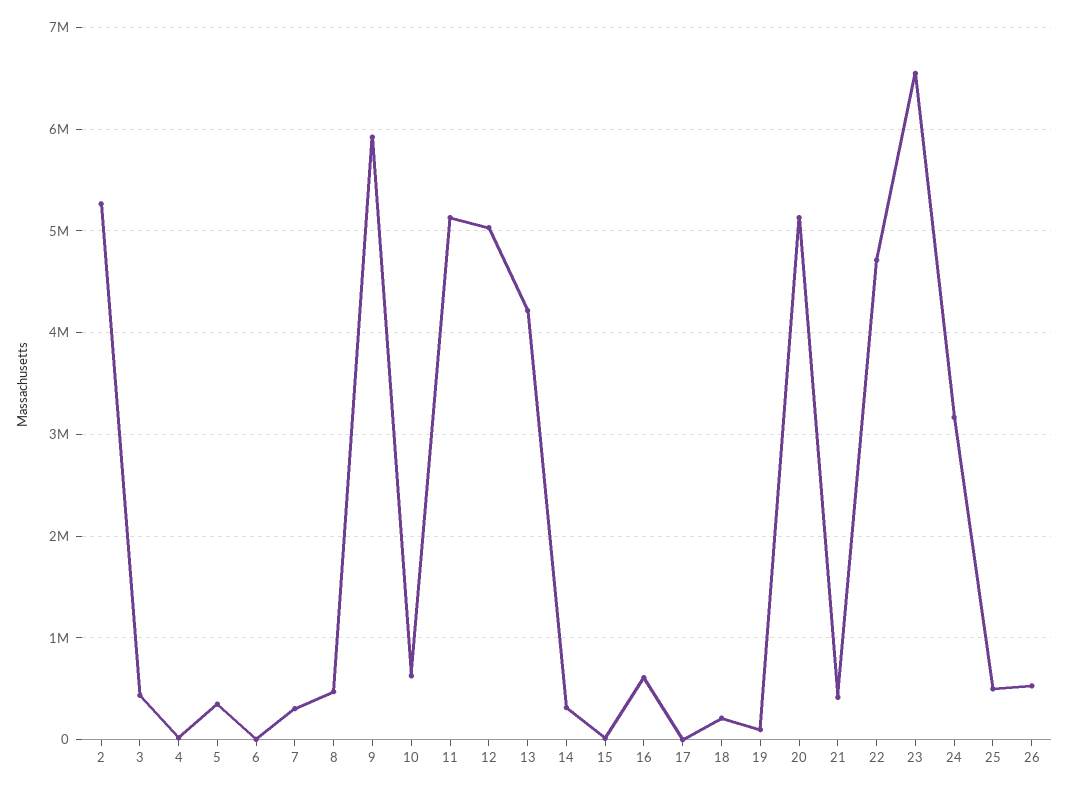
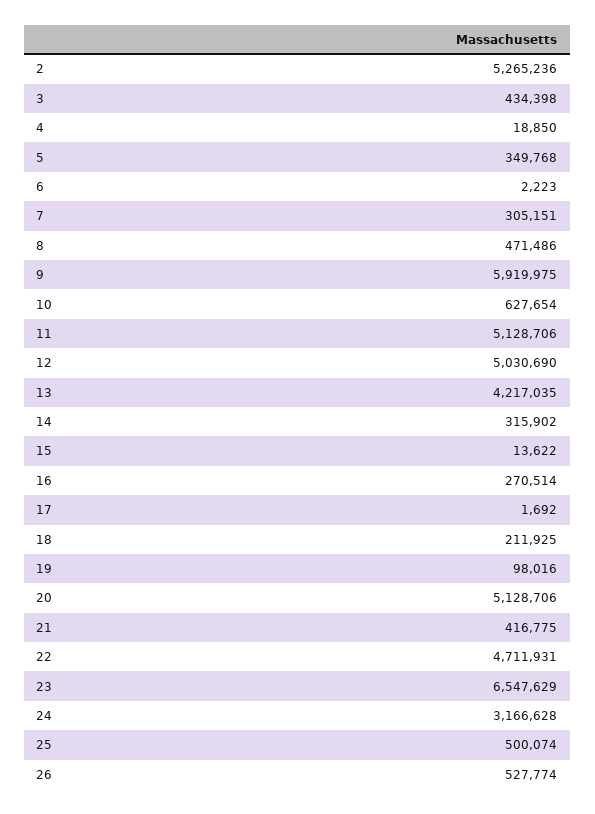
  {
    "2": 5265236,
    "3": 434398,
    "4": 18850,
    "5": 349768,
    "6": 2223,
    "7": 305151,
    "8": 471486,
    "9": 5919975,
    "10": 627654,
    "11": 5128706,
    "12": 5030690,
    "13": 4217035,
    "14": 315902,
    "15": 13622,
-   "16": 600000,
+   "16": 270514,
    "17": 1692,
    "18": 211925,
    "19": 98016,
    "20": 5128706,
    "21": 416775,
    "22": 4711931,
    "23": 6547629,
    "24": 3166628,
    "25": 500074,
    "26": 527774
  }

